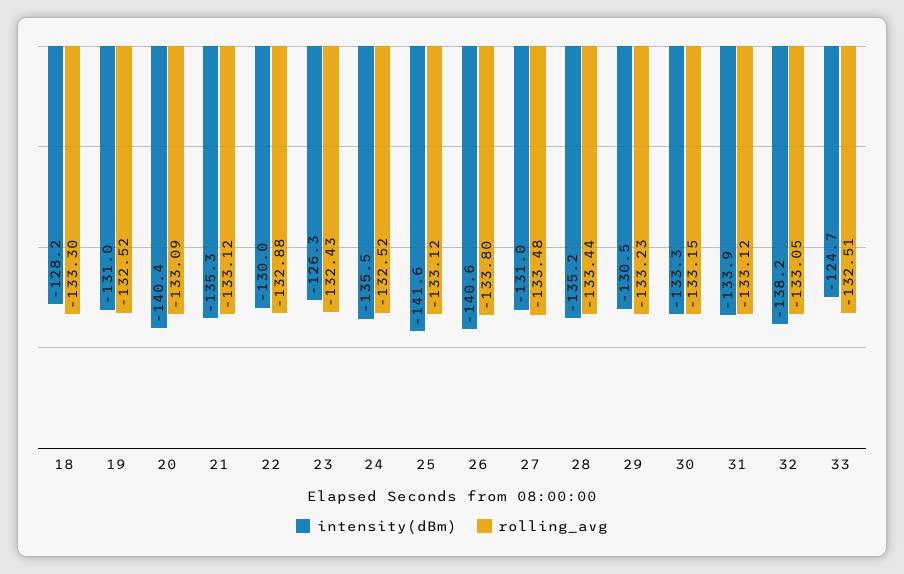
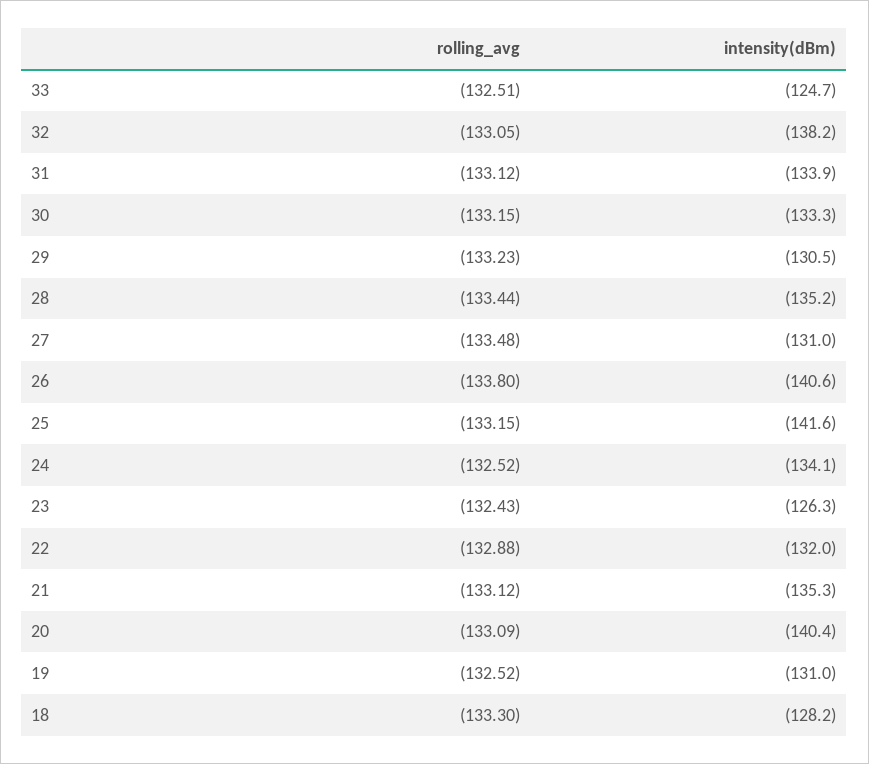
  {
    "intensity(dBm)": {
      "18": -128.2,
      "19": -131,
      "20": -140.4,
      "21": -135.3,
-     "22": -130,
+     "22": -132,
      "23": -126.3,
-     "24": -135.5,
+     "24": -134.1,
      "25": -141.6,
      "26": -140.6,
      "27": -131,
      "28": -135.2,
      "29": -130.5,
      "30": -133.3,
      "31": -133.9,
      "32": -138.2,
      "33": -124.7
    },
    "rolling_avg": {
      "18": -133.3,
      "19": -132.52,
      "20": -133.09,
      "21": -133.12,
      "22": -132.88,
      "23": -132.43,
      "24": -132.52,
-     "25": -133.12,
+     "25": -133.15,
      "26": -133.8,
      "27": -133.48,
      "28": -133.44,
      "29": -133.23,
      "30": -133.15,
      "31": -133.12,
      "32": -133.05,
      "33": -132.51
    }
  }

